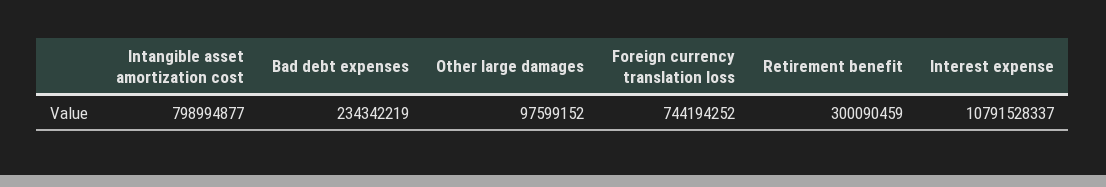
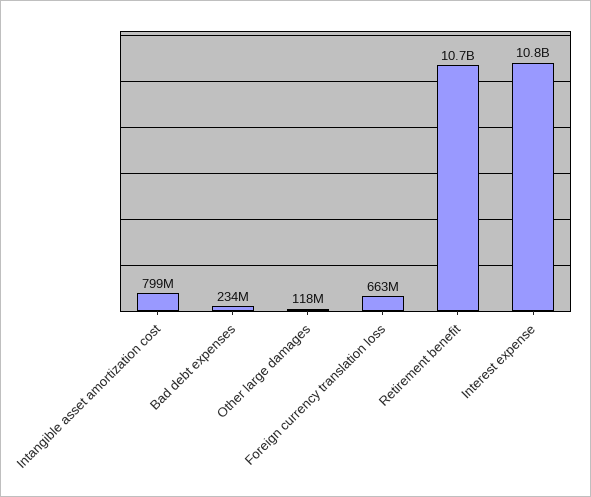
  {
    "Intangible asset amortization cost": 798994877,
    "Bad debt expenses": 234342219,
-   "Other large damages": 97599152,
+   "Other large damages": 118000000,
-   "Foreign currency translation loss": 744194252,
+   "Foreign currency translation loss": 663000000,
-   "Retirement benefit": 300090459,
+   "Retirement benefit": 10700000000,
    "Interest expense": 10791528337
  }

